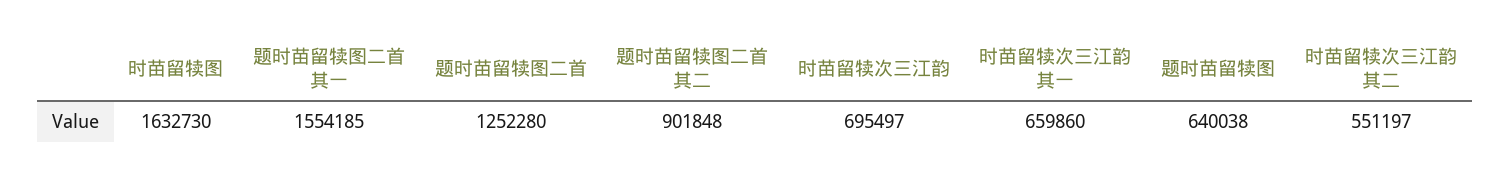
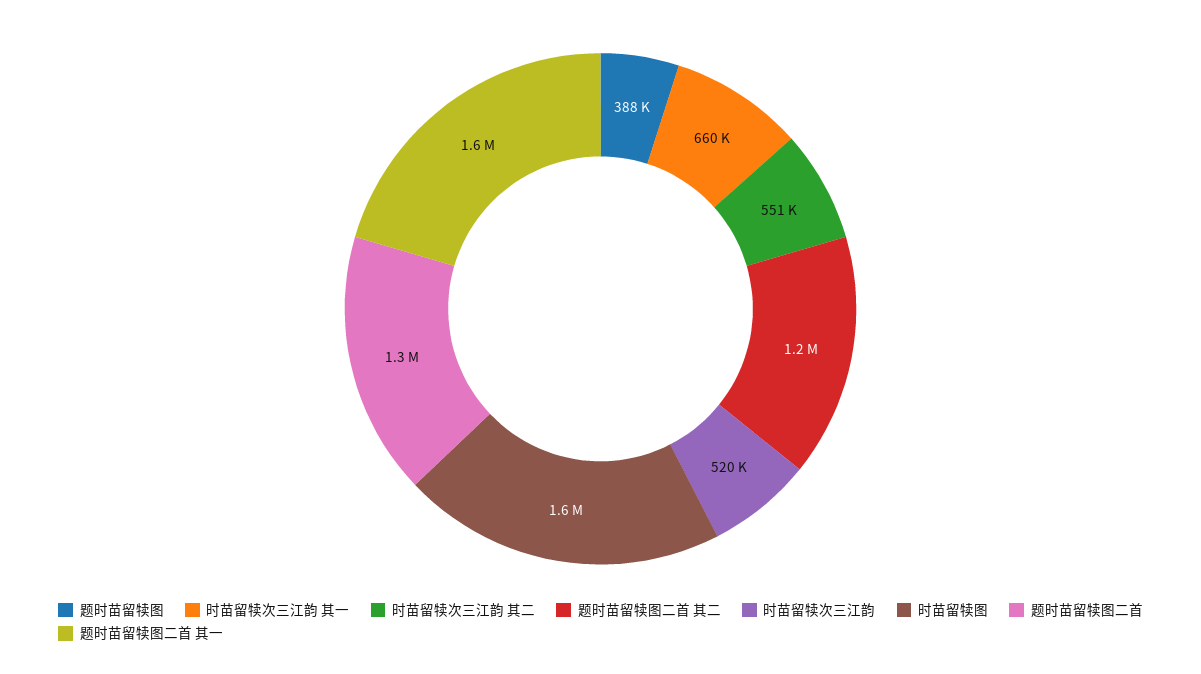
  {
    "时苗留犊图": 1632730,
    "题时苗留犊图二首 其一": 1554185,
    "题时苗留犊图二首": 1252280,
-   "题时苗留犊图二首 其二": 901848,
+   "题时苗留犊图二首 其二": 1200000,
-   "时苗留犊次三江韵": 695497,
+   "时苗留犊次三江韵": 520000,
    "时苗留犊次三江韵 其一": 659860,
-   "题时苗留犊图": 640038,
+   "题时苗留犊图": 388000,
    "时苗留犊次三江韵 其二": 551197
  }

